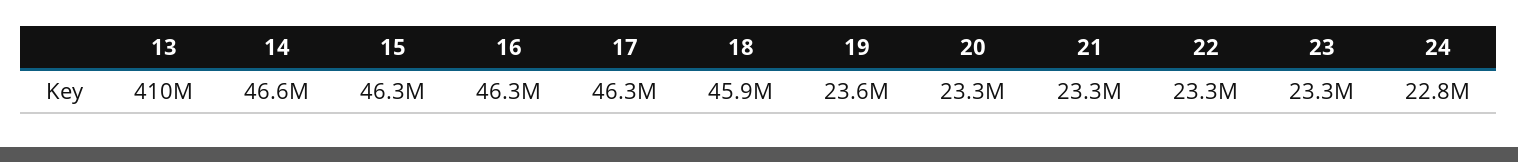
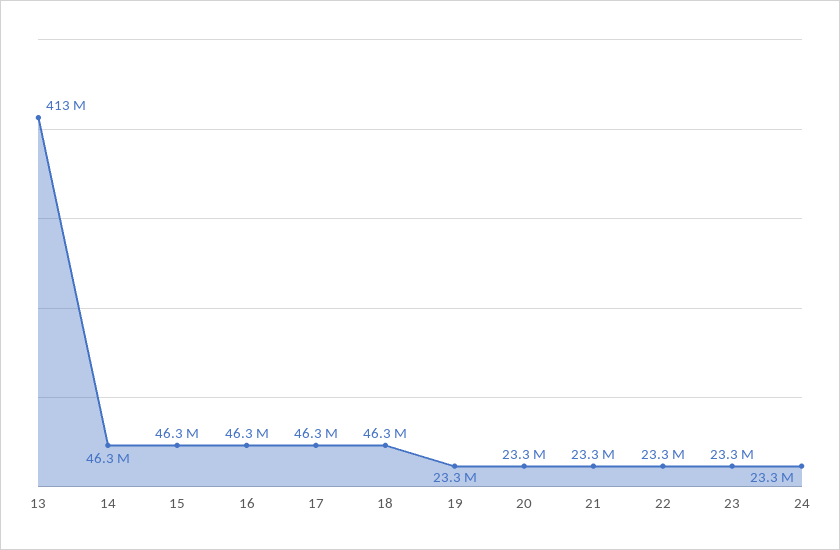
  {
-   "13": 410000000,
+   "13": 413000000,
-   "14": 46600000,
+   "14": 46300000,
    "15": 46300000,
    "16": 46300000,
    "17": 46300000,
-   "18": 45900000,
+   "18": 46300000,
-   "19": 23600000,
+   "19": 23300000,
    "20": 23300000,
    "21": 23300000,
    "22": 23300000,
    "23": 23300000,
-   "24": 22800000
+   "24": 23300000
  }

